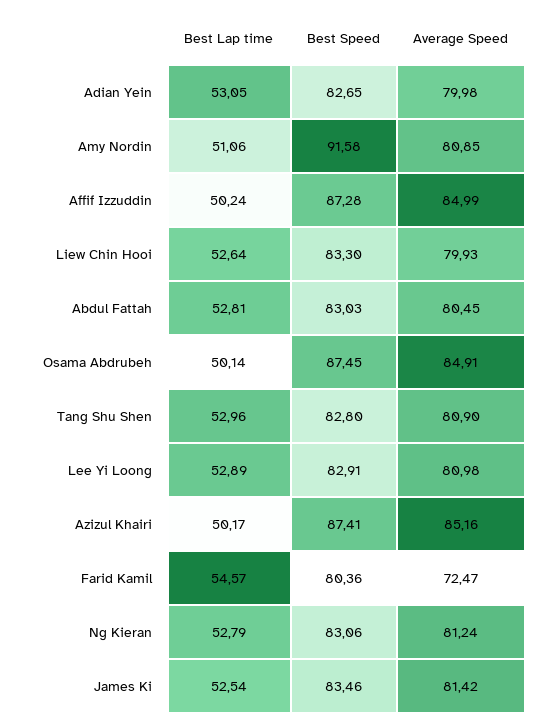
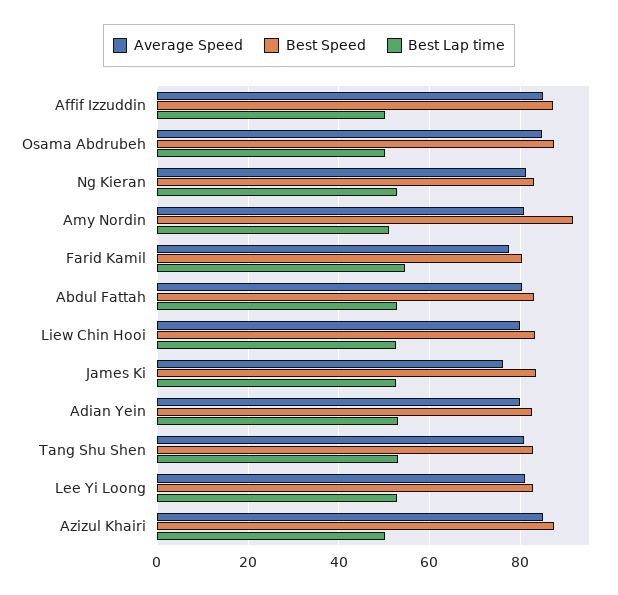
  {
    "Best Lap time": {
      "Adian Yein": 53.05,
      "Amy Nordin": 51.06,
      "Affif Izzuddin": 50.24,
      "Liew Chin Hooi": 52.64,
      "Abdul Fattah": 52.81,
      "Osama Abdrubeh": 50.14,
      "Tang Shu Shen": 52.96,
      "Lee Yi Loong": 52.89,
      "Azizul Khairi": 50.17,
      "Farid Kamil": 54.57,
      "Ng Kieran": 52.79,
      "James Ki": 52.54
    },
    "Best Speed": {
      "Adian Yein": 82.65,
      "Amy Nordin": 91.58,
      "Affif Izzuddin": 87.28,
      "Liew Chin Hooi": 83.3,
      "Abdul Fattah": 83.03,
      "Osama Abdrubeh": 87.45,
      "Tang Shu Shen": 82.8,
      "Lee Yi Loong": 82.91,
      "Azizul Khairi": 87.41,
      "Farid Kamil": 80.36,
      "Ng Kieran": 83.06,
      "James Ki": 83.46
    },
    "Average Speed": {
      "Adian Yein": 79.98,
      "Amy Nordin": 80.85,
      "Affif Izzuddin": 84.99,
      "Liew Chin Hooi": 79.93,
      "Abdul Fattah": 80.45,
      "Osama Abdrubeh": 84.91,
      "Tang Shu Shen": 80.9,
      "Lee Yi Loong": 80.98,
      "Azizul Khairi": 85.16,
-     "Farid Kamil": 72.47,
+     "Farid Kamil": 78,
      "Ng Kieran": 81.24,
-     "James Ki": 81.42
+     "James Ki": 76
    }
  }

